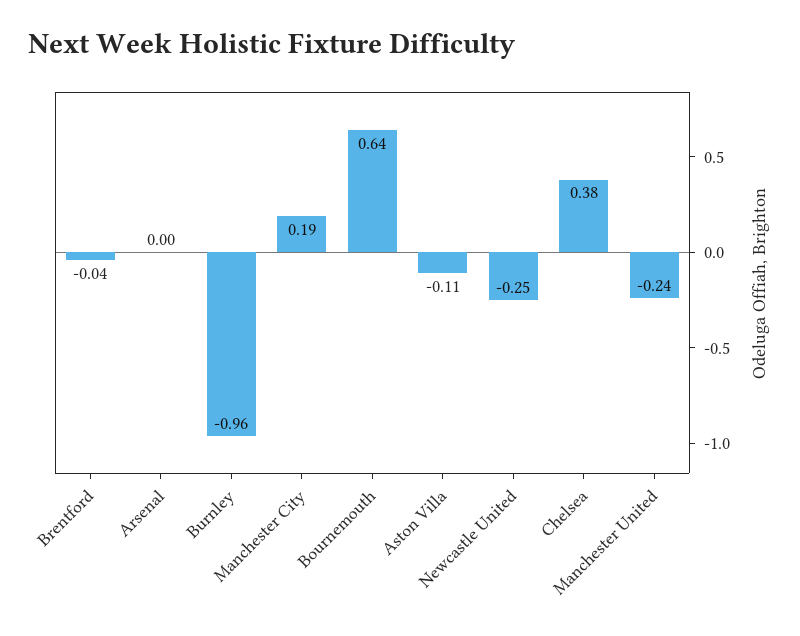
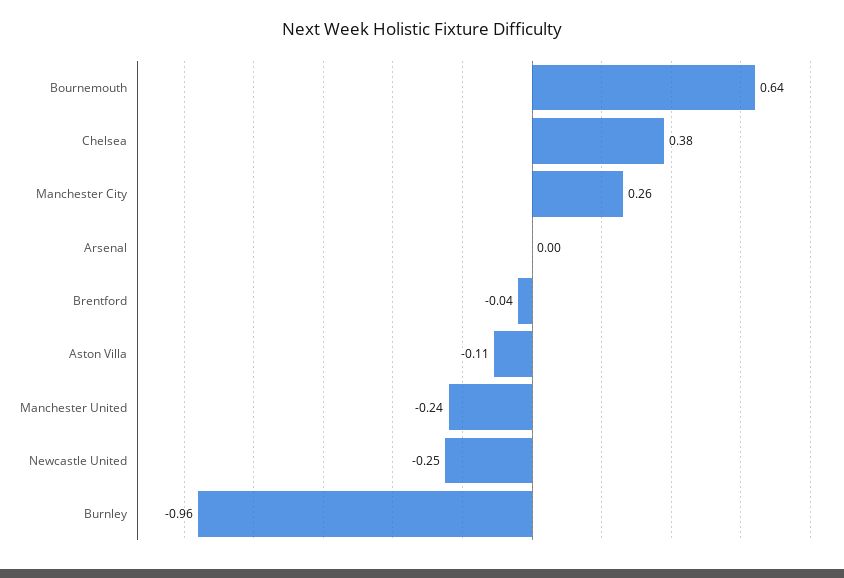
  {
    "Brentford": -0.04,
    "Arsenal": 0,
    "Burnley": -0.96,
-   "Manchester City": 0.19,
+   "Manchester City": 0.26,
    "Bournemouth": 0.64,
    "Aston Villa": -0.11,
    "Newcastle United": -0.25,
    "Chelsea": 0.38,
    "Manchester United": -0.24
  }

